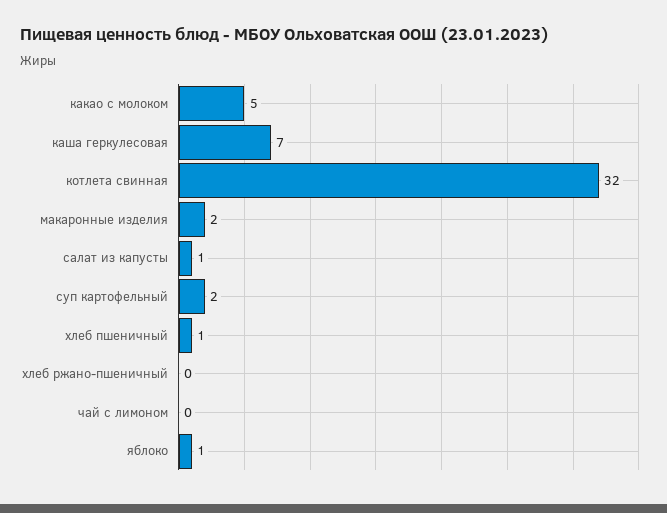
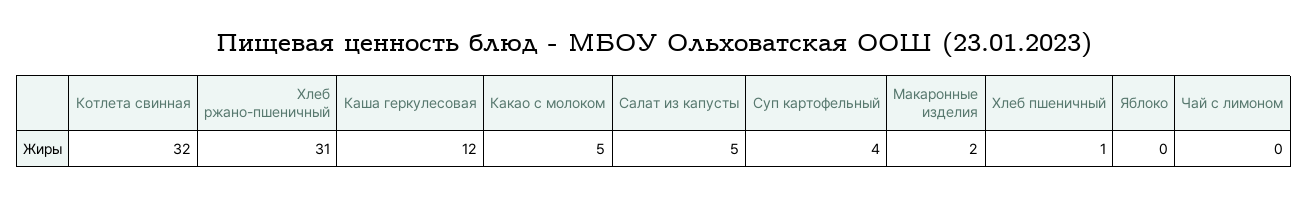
  {
    "какао с молоком": 5,
-   "каша геркулесовая": 7,
+   "каша геркулесовая": 12,
    "котлета свинная": 32,
    "макаронные изделия": 2,
-   "салат из капусты": 1,
+   "салат из капусты": 5,
-   "суп картофельный": 2,
+   "суп картофельный": 4,
    "хлеб пшеничный": 1,
-   "хлеб ржано-пшеничный": 0,
+   "хлеб ржано-пшеничный": 31,
    "чай с лимоном": 0,
-   "яблоко": 1
+   "яблоко": 0
  }

